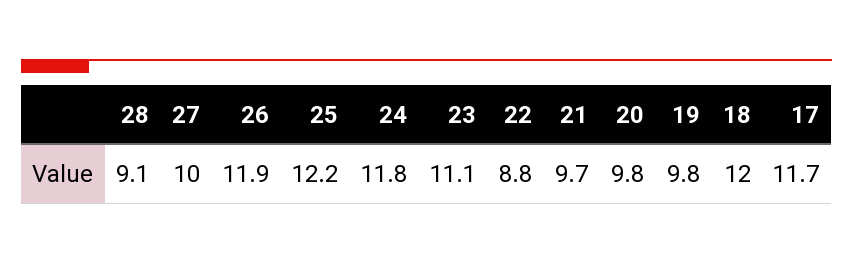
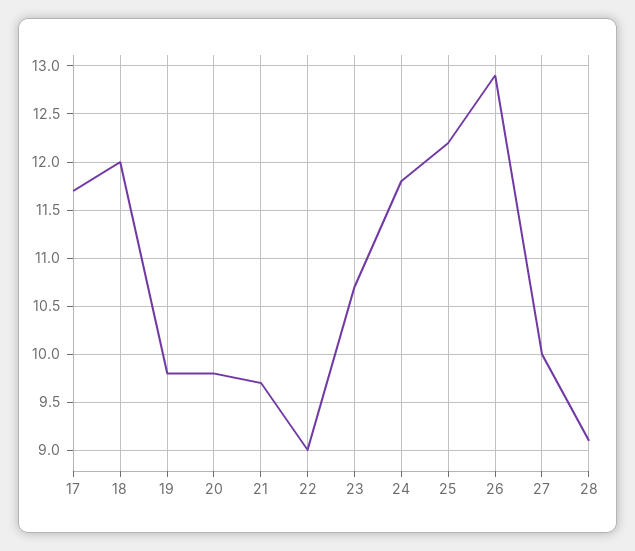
  {
    "28": 9.1,
    "27": 10,
-   "26": 11.9,
+   "26": 12.9,
    "25": 12.2,
    "24": 11.8,
-   "23": 11.1,
+   "23": 10.7,
-   "22": 8.8,
+   "22": 9,
    "21": 9.7,
    "20": 9.8,
    "19": 9.8,
    "18": 12,
    "17": 11.7
  }

